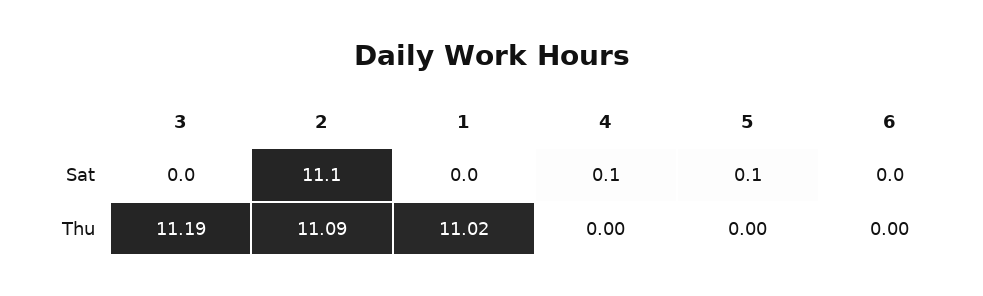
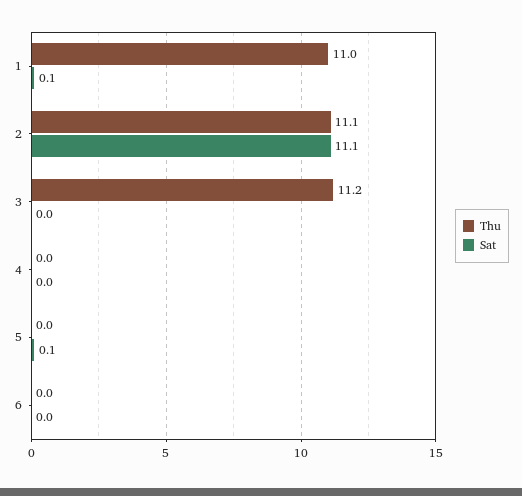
  {
    "Sat": {
      "3": 0,
      "2": 11.1,
-     "1": 0,
+     "1": 0.1,
-     "4": 0.1,
+     "4": 0,
      "5": 0.1,
      "6": 0
    },
    "Thu": {
      "3": 11.19,
      "2": 11.09,
      "1": 11.02,
      "4": 0,
      "5": 0,
      "6": 0
    }
  }

